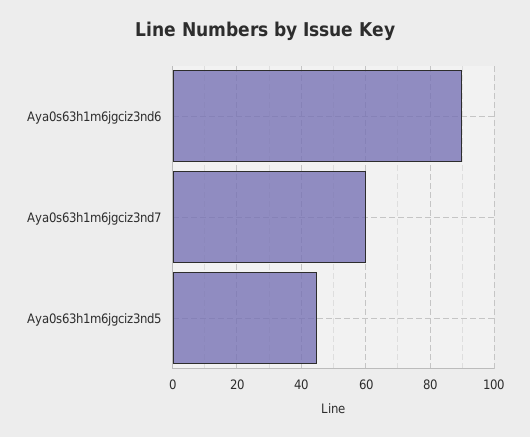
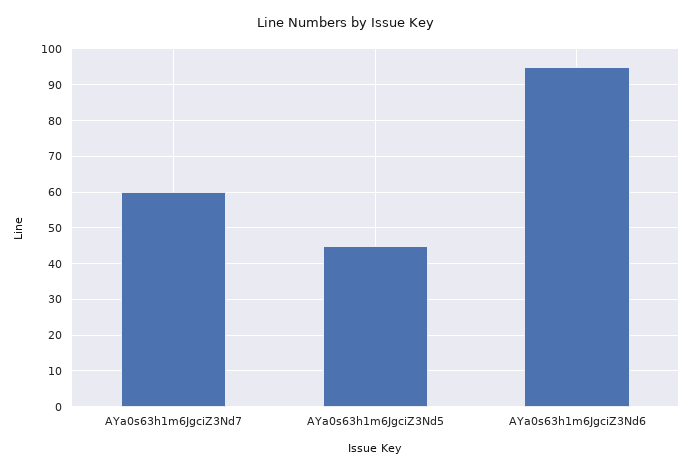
  {
-   "Aya0s63h1m6jgciz3nd6": 90,
+   "Aya0s63h1m6jgciz3nd6": 95,
    "Aya0s63h1m6jgciz3nd7": 60,
    "Aya0s63h1m6jgciz3nd5": 45
  }

